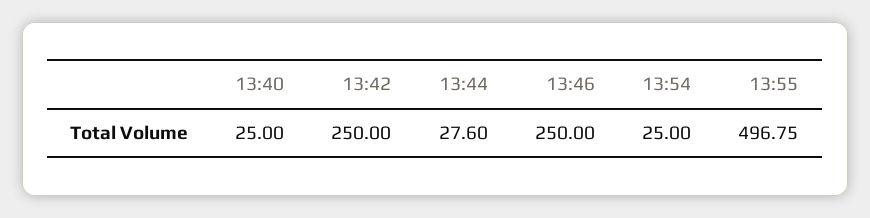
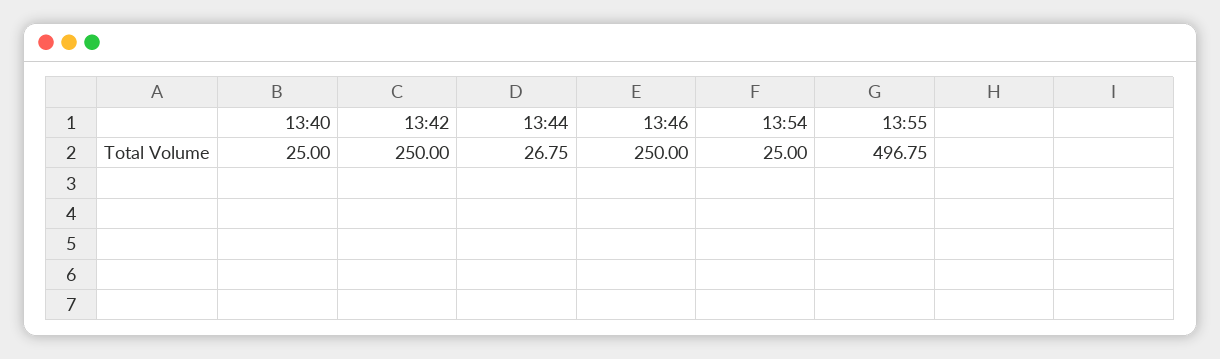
  {
    "13:40": 25,
    "13:42": 250,
-   "13:44": 27.6,
+   "13:44": 26.75,
    "13:46": 250,
    "13:54": 25,
    "13:55": 496.75
  }

